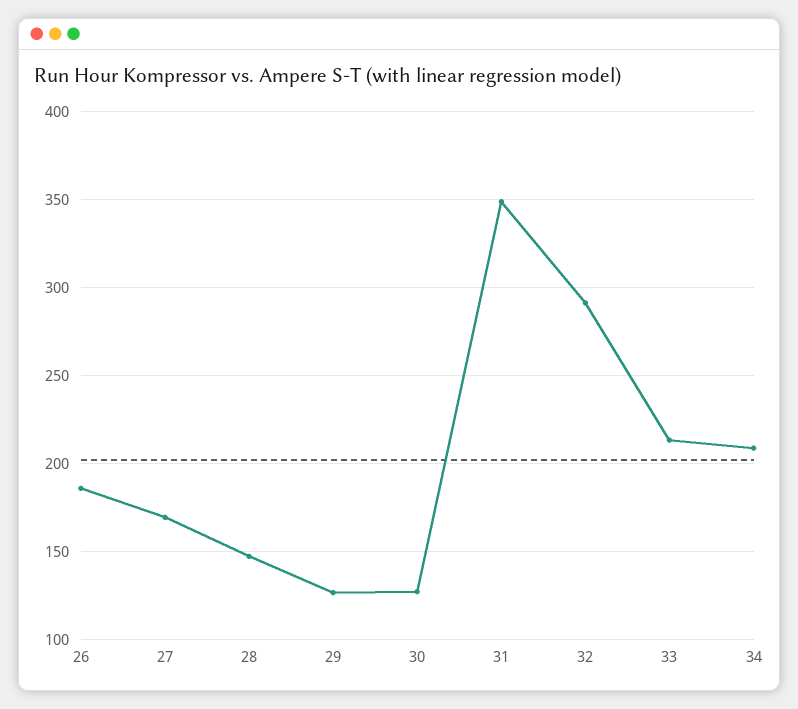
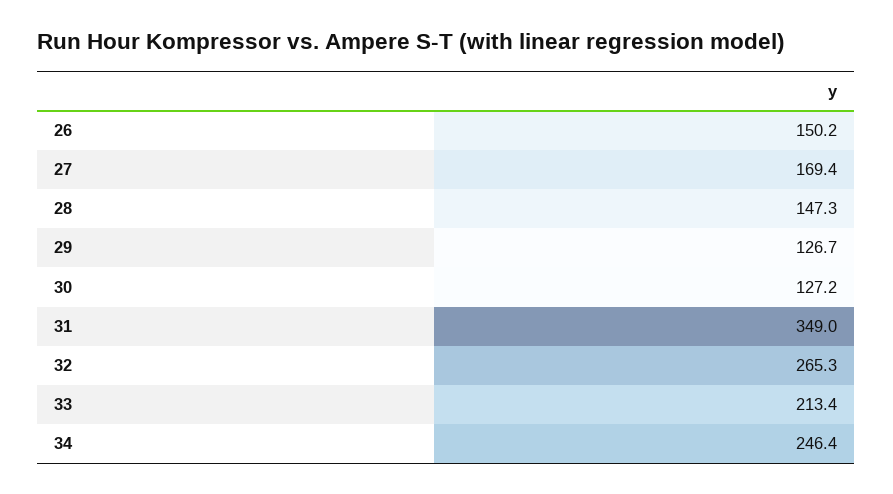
  {
-   "26": 185,
+   "26": 150.2,
    "27": 169.4,
    "28": 147.3,
    "29": 126.7,
    "30": 127.2,
    "31": 349,
-   "32": 290,
+   "32": 265.3,
    "33": 213.4,
-   "34": 210
+   "34": 246.4
  }

